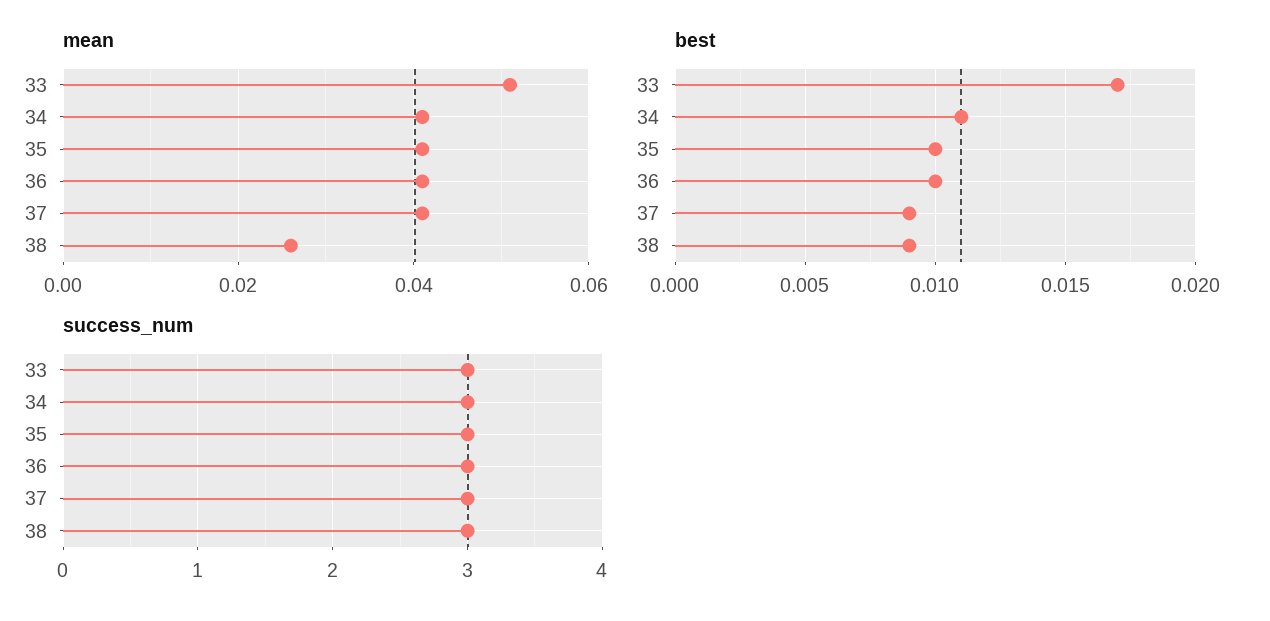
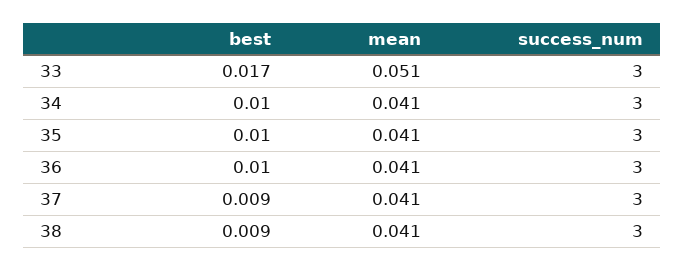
  {
    "mean": {
      "33": 0.051,
      "34": 0.041,
      "35": 0.041,
      "36": 0.041,
      "37": 0.041,
-     "38": 0.025
+     "38": 0.041
    },
    "best": {
      "33": 0.017,
-     "34": 0.011,
+     "34": 0.01,
      "35": 0.01,
      "36": 0.01,
      "37": 0.009,
      "38": 0.009
    },
    "success_num": {
      "33": 3,
      "34": 3,
      "35": 3,
      "36": 3,
      "37": 3,
      "38": 3
    }
  }

